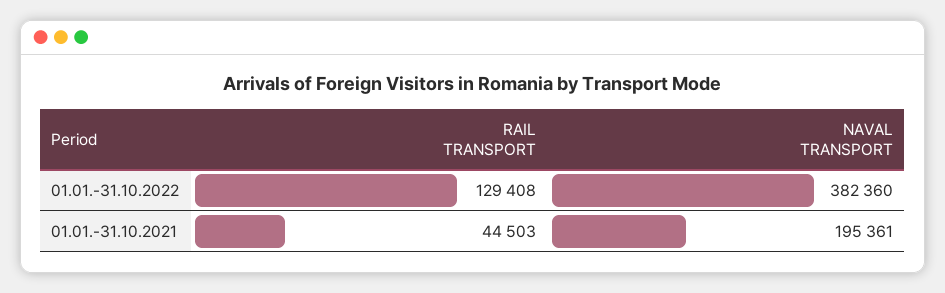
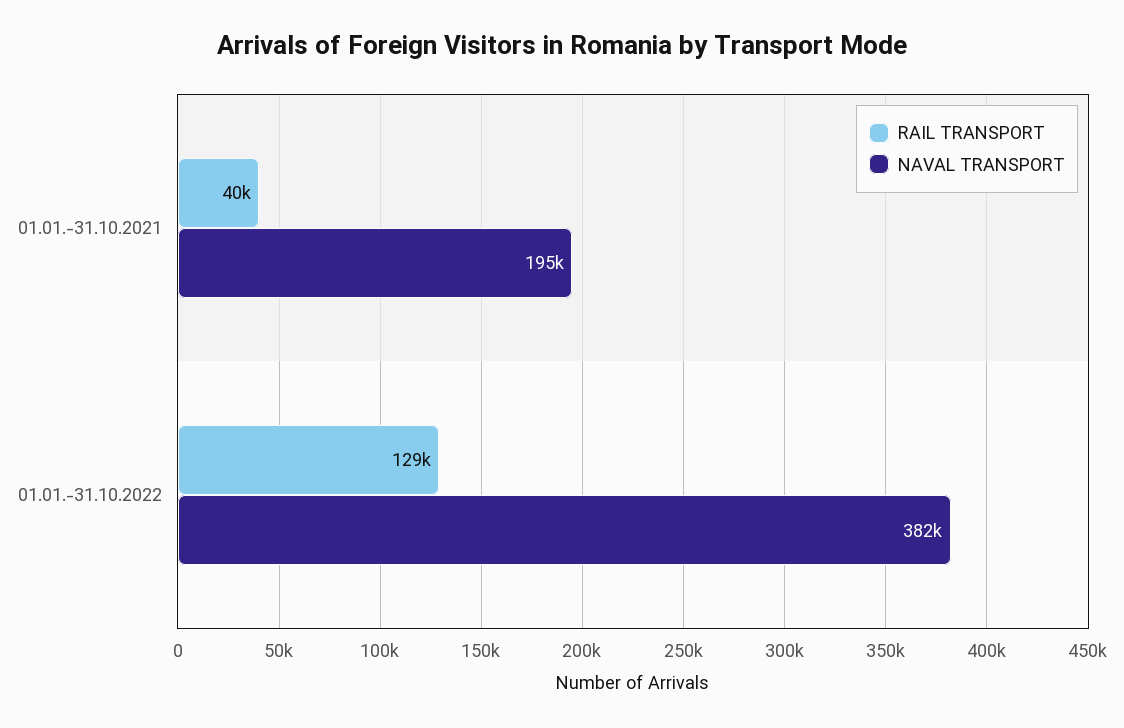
  {
    "RAIL TRANSPORT": {
      "01.01.-31.10.2022": 129408,
-     "01.01.-31.10.2021": 44503
+     "01.01.-31.10.2021": 40000
    },
    "NAVAL TRANSPORT": {
      "01.01.-31.10.2022": 382360,
      "01.01.-31.10.2021": 195361
    }
  }

